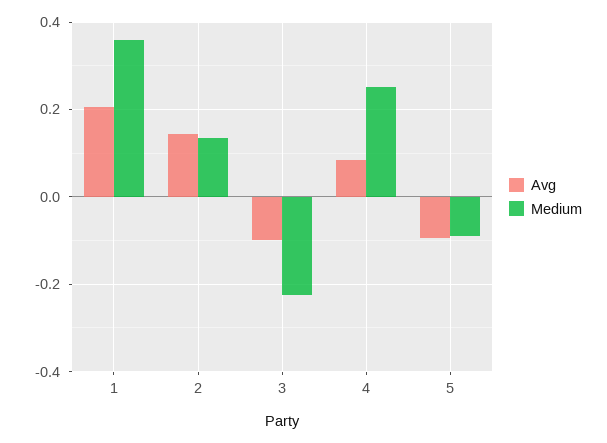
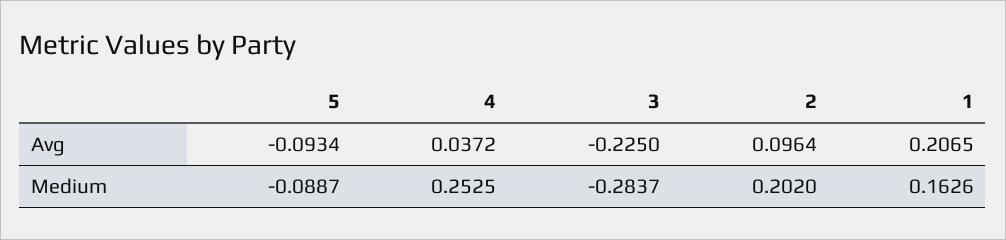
  {
    "Avg": {
      "1": 0.2065,
-     "2": 0.14,
+     "2": 0.0964,
-     "3": -0.1,
+     "3": -0.225,
-     "4": 0.08,
+     "4": 0.0372,
      "5": -0.0934
    },
    "Medium": {
-     "1": 0.36,
+     "1": 0.1626,
-     "2": 0.14,
+     "2": 0.202,
-     "3": -0.22,
+     "3": -0.2837,
      "4": 0.2525,
      "5": -0.0887
    }
  }

